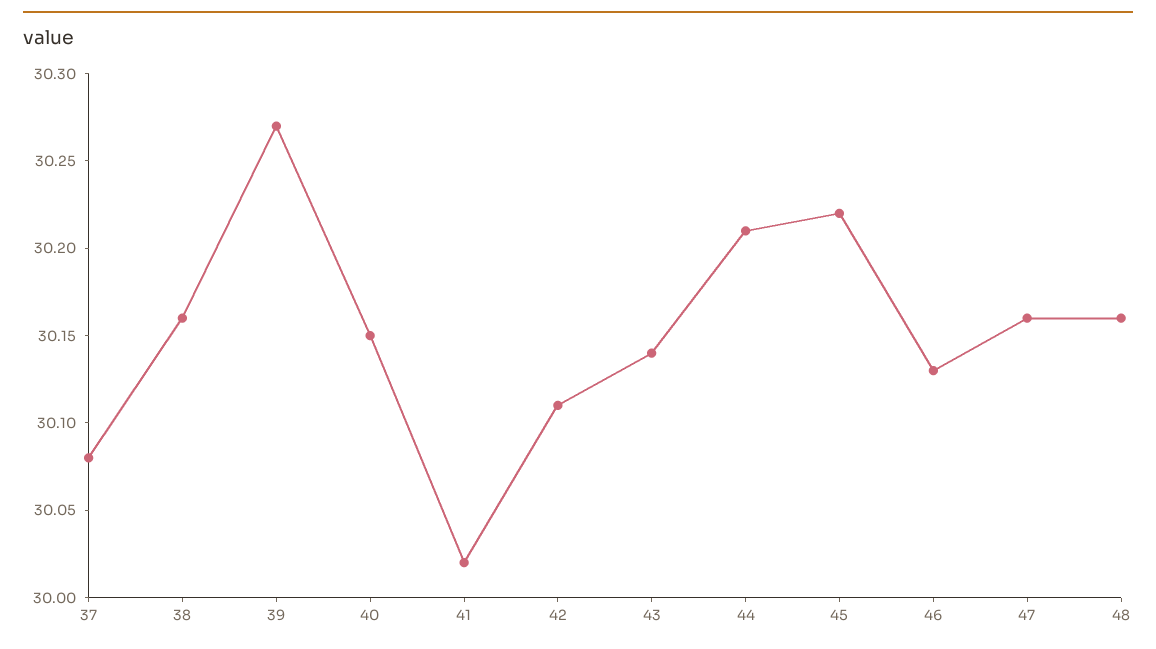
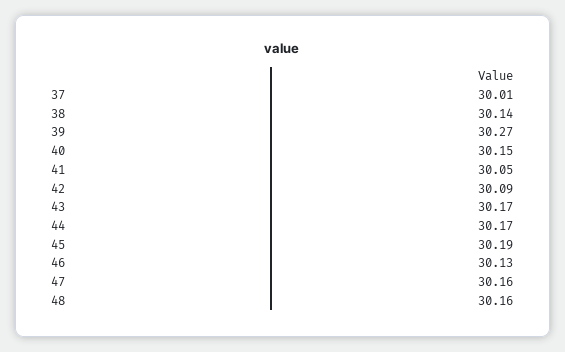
  {
-   "37": 30.08,
+   "37": 30.01,
-   "38": 30.16,
+   "38": 30.14,
    "39": 30.27,
    "40": 30.15,
-   "41": 30.02,
+   "41": 30.05,
-   "42": 30.11,
+   "42": 30.09,
-   "43": 30.14,
+   "43": 30.17,
-   "44": 30.21,
+   "44": 30.17,
-   "45": 30.22,
+   "45": 30.19,
    "46": 30.13,
    "47": 30.16,
    "48": 30.16
  }

